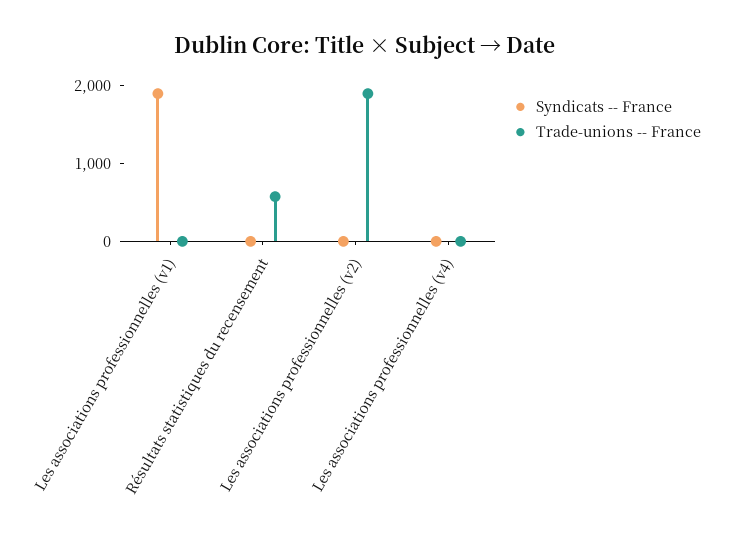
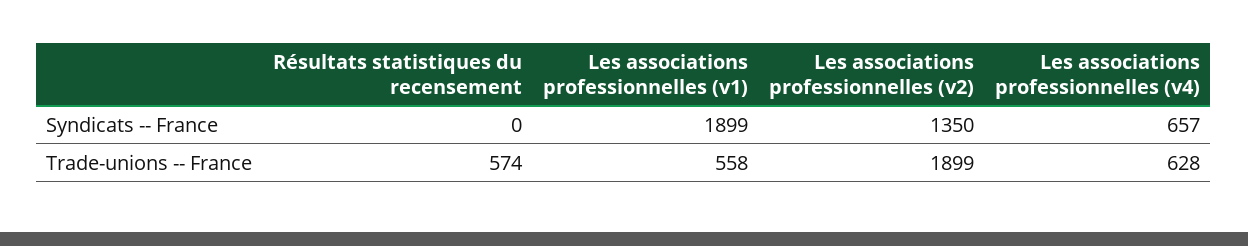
  {
    "Syndicats -- France": {
      "Les associations professionnelles (v1)": 1899,
      "Résultats statistiques du recensement": 0,
-     "Les associations professionnelles (v2)": 0,
+     "Les associations professionnelles (v2)": 1350,
-     "Les associations professionnelles (v4)": 0
+     "Les associations professionnelles (v4)": 657
    },
    "Trade-unions -- France": {
-     "Les associations professionnelles (v1)": 0,
+     "Les associations professionnelles (v1)": 558,
      "Résultats statistiques du recensement": 574,
      "Les associations professionnelles (v2)": 1899,
-     "Les associations professionnelles (v4)": 0
+     "Les associations professionnelles (v4)": 628
    }
  }

